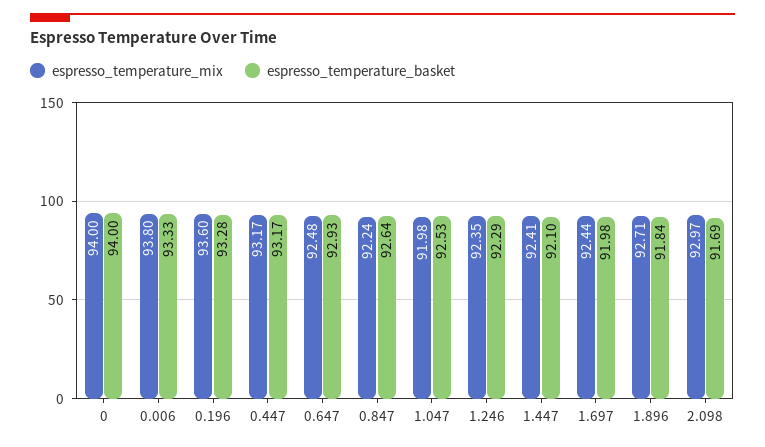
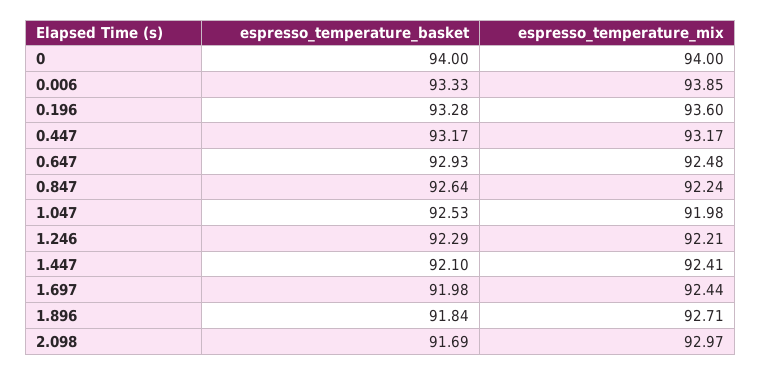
  {
    "espresso_temperature_mix": {
      "0": 94,
-     "0.006": 93.8,
+     "0.006": 93.85,
      "0.196": 93.6,
      "0.447": 93.17,
      "0.647": 92.48,
      "0.847": 92.24,
      "1.047": 91.98,
-     "1.246": 92.35,
+     "1.246": 92.21,
      "1.447": 92.41,
      "1.697": 92.44,
      "1.896": 92.71,
      "2.098": 92.97
    },
    "espresso_temperature_basket": {
      "0": 94,
      "0.006": 93.33,
      "0.196": 93.28,
      "0.447": 93.17,
      "0.647": 92.93,
      "0.847": 92.64,
      "1.047": 92.53,
      "1.246": 92.29,
      "1.447": 92.1,
      "1.697": 91.98,
      "1.896": 91.84,
      "2.098": 91.69
    }
  }

